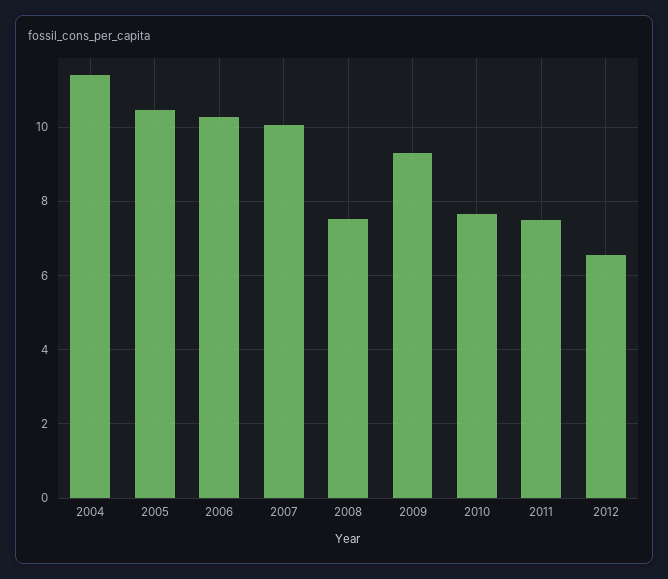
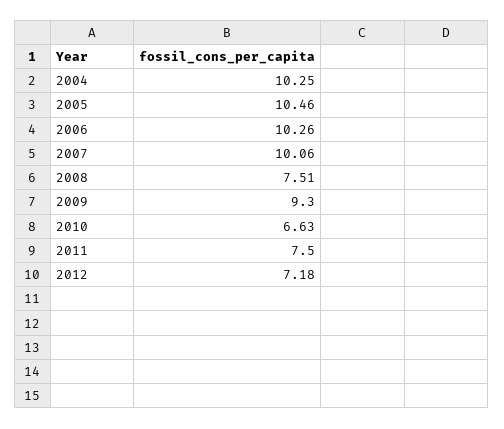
  {
-   "2004": 11.4,
+   "2004": 10.25,
    "2005": 10.46,
    "2006": 10.26,
    "2007": 10.06,
    "2008": 7.51,
    "2009": 9.3,
-   "2010": 7.6,
+   "2010": 6.63,
    "2011": 7.5,
-   "2012": 6.6
+   "2012": 7.18
  }

